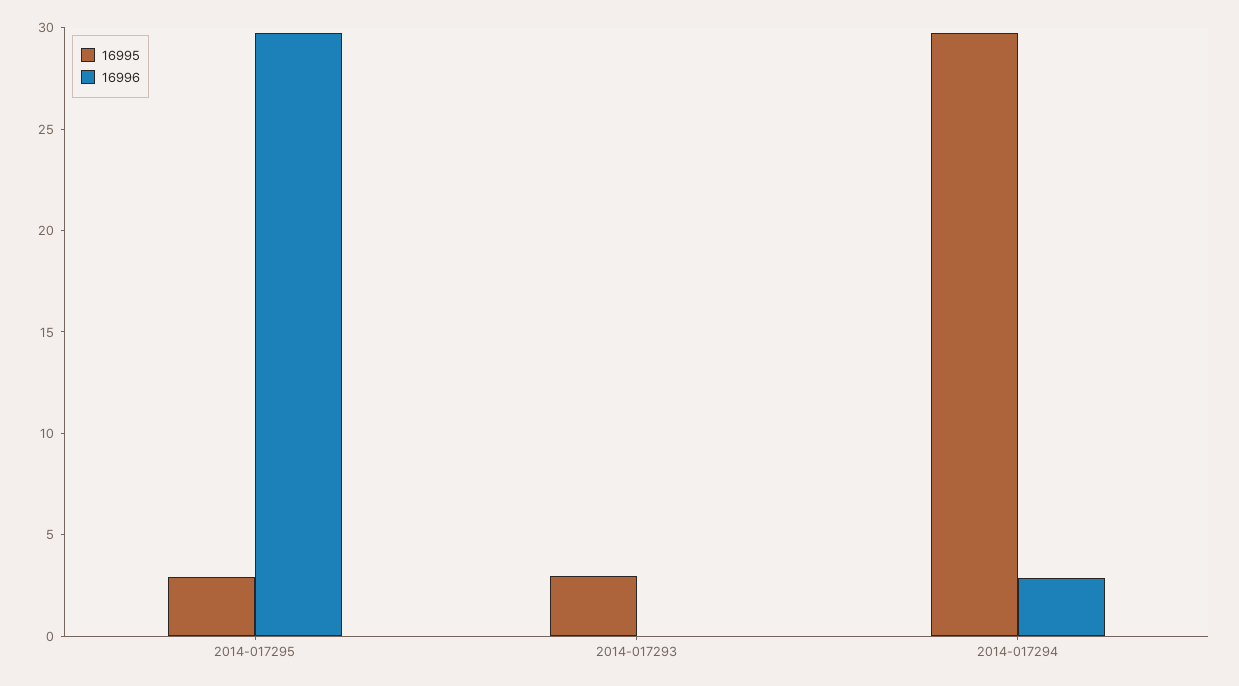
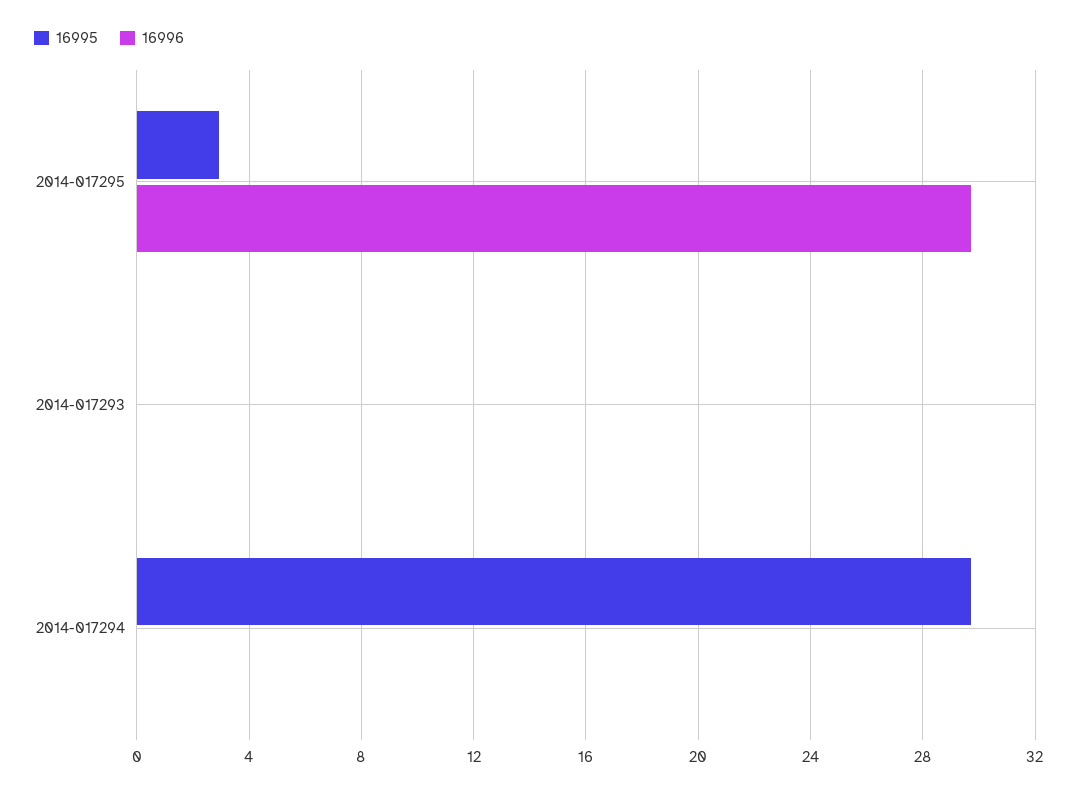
  {
    "16995": {
      "2014-017295": 3,
-     "2014-017293": 3,
+     "2014-017293": 0,
      "2014-017294": 29.5
    },
    "16996": {
      "2014-017295": 29.5,
      "2014-017293": 0,
-     "2014-017294": 3
+     "2014-017294": 0
    }
  }

